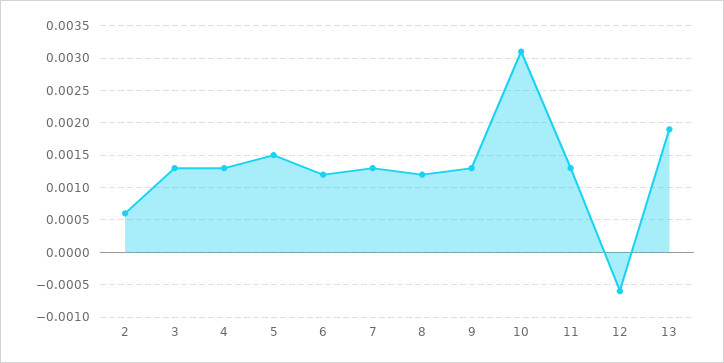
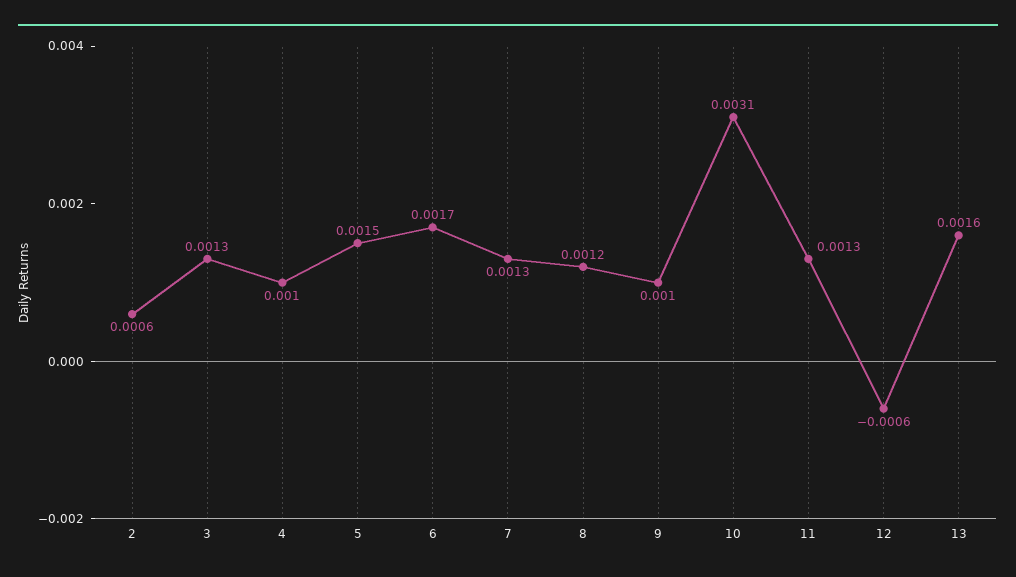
  {
    "2": 0.0006,
    "3": 0.0013,
-   "4": 0.0013,
+   "4": 0.001,
    "5": 0.0015,
-   "6": 0.0012,
+   "6": 0.0017,
    "7": 0.0013,
    "8": 0.0012,
-   "9": 0.0013,
+   "9": 0.001,
    "10": 0.0031,
    "11": 0.0013,
    "12": -0.0006,
-   "13": 0.0019
+   "13": 0.0016
  }

